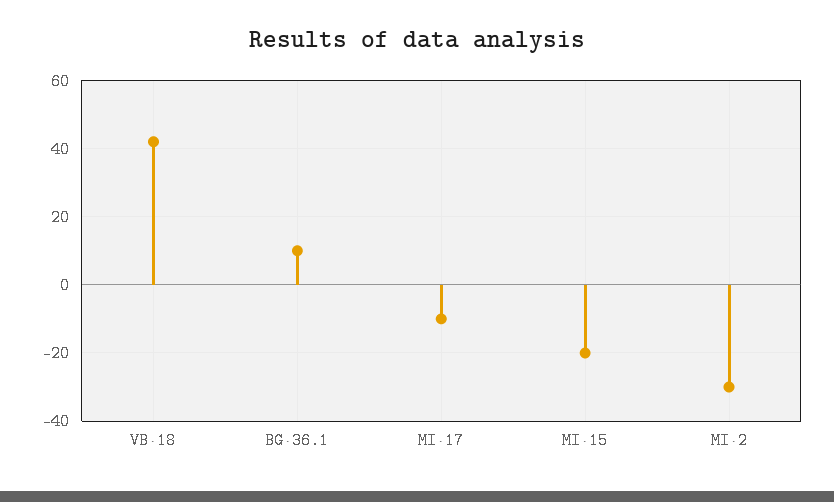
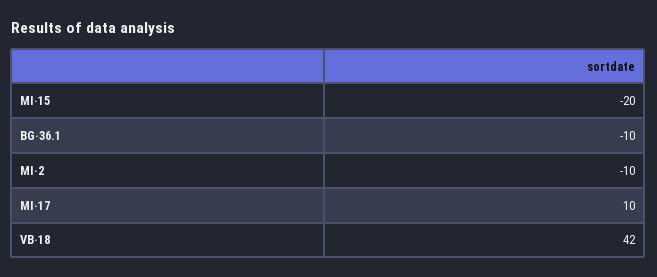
  {
    "VB·18": 42,
-   "BG·36.1": 10,
+   "BG·36.1": -10,
-   "MI·17": -10,
+   "MI·17": 10,
    "MI·15": -20,
-   "MI·2": -30
+   "MI·2": -10
  }

